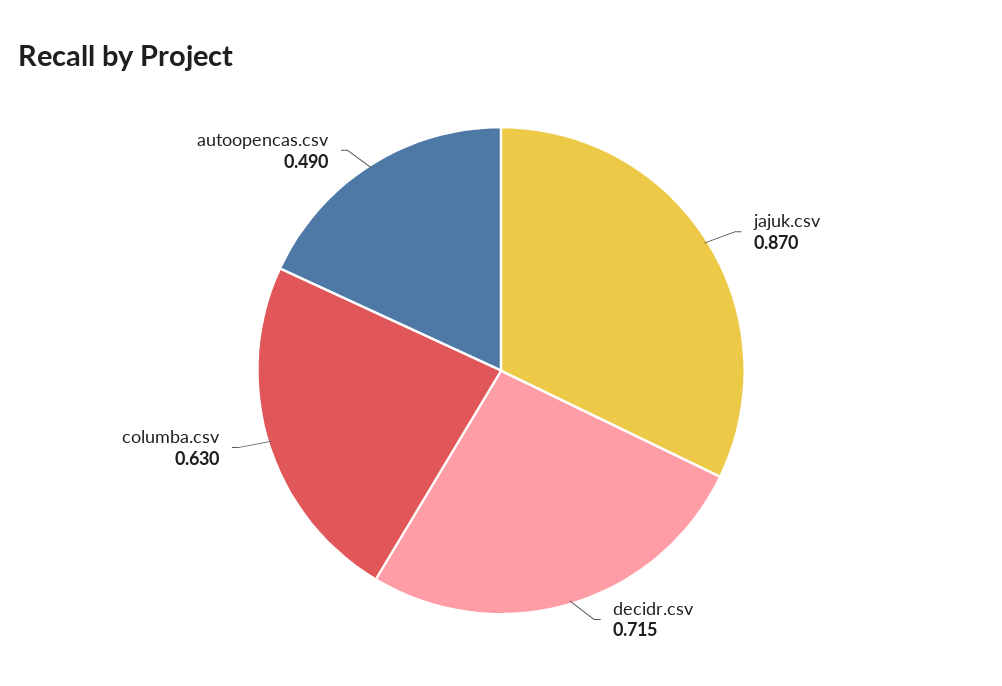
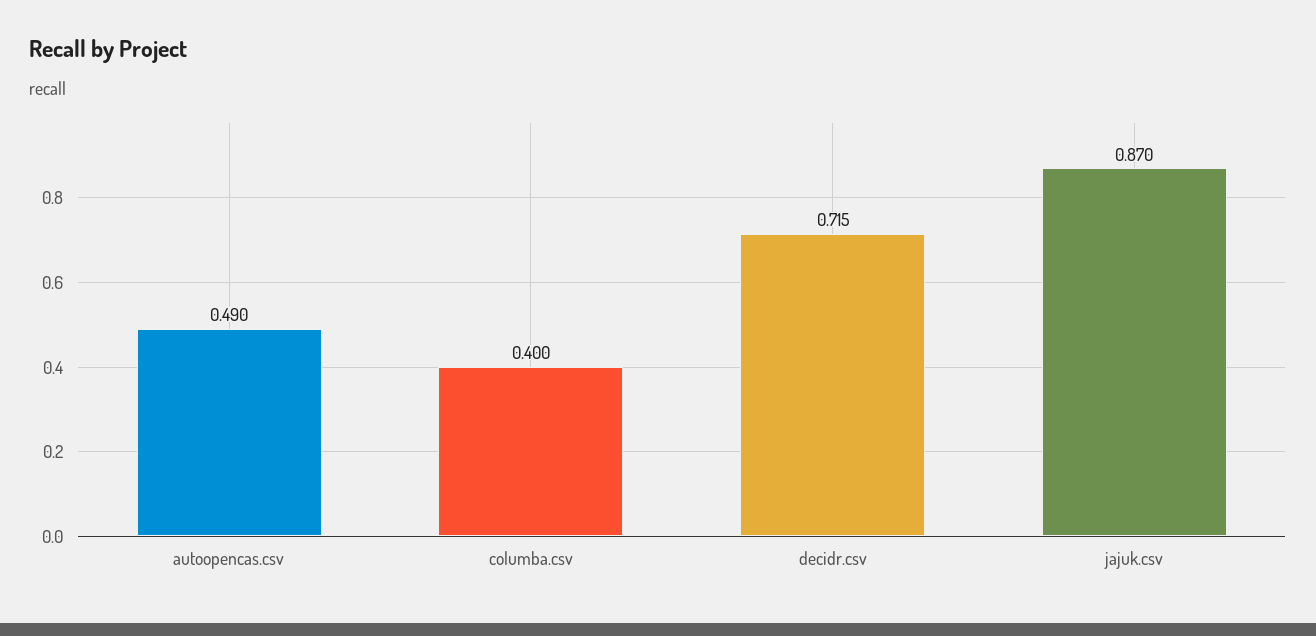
  {
    "jajuk.csv": 0.87,
    "decidr.csv": 0.715,
-   "columba.csv": 0.63,
+   "columba.csv": 0.4,
    "autoopencas.csv": 0.49
  }

